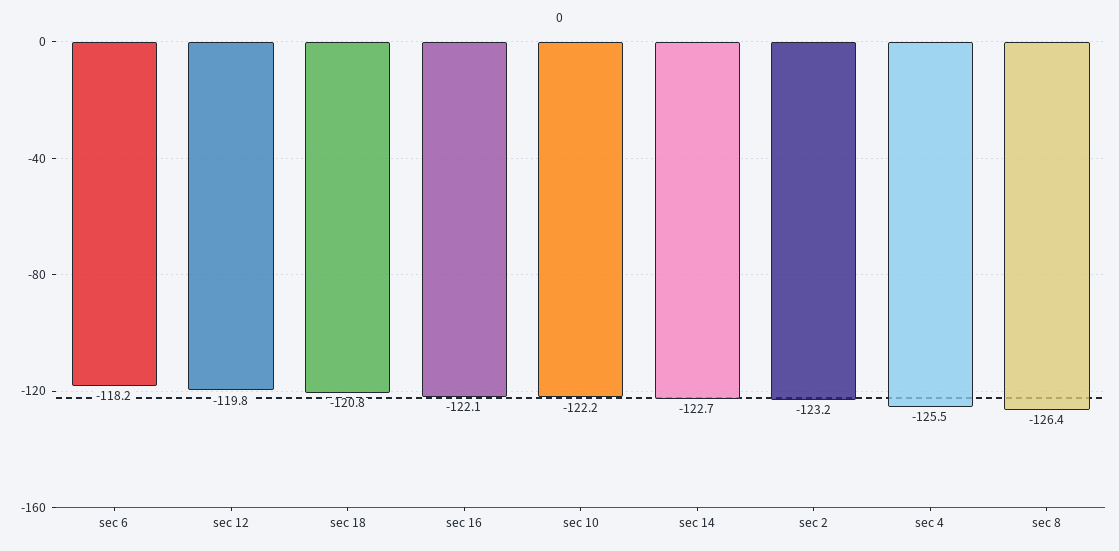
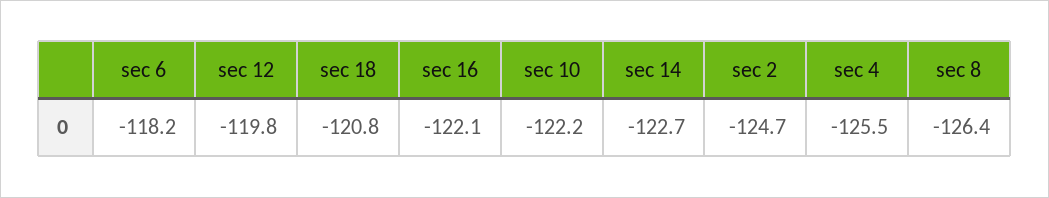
  {
    "sec 6": -118.2,
    "sec 12": -119.8,
    "sec 18": -120.8,
    "sec 16": -122.1,
    "sec 10": -122.2,
    "sec 14": -122.7,
-   "sec 2": -123.2,
+   "sec 2": -124.7,
    "sec 4": -125.5,
    "sec 8": -126.4
  }

